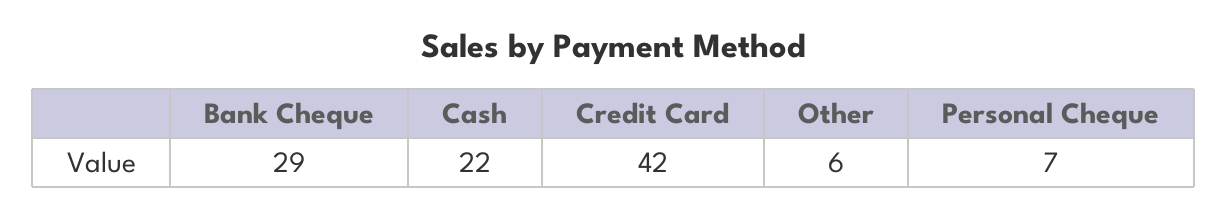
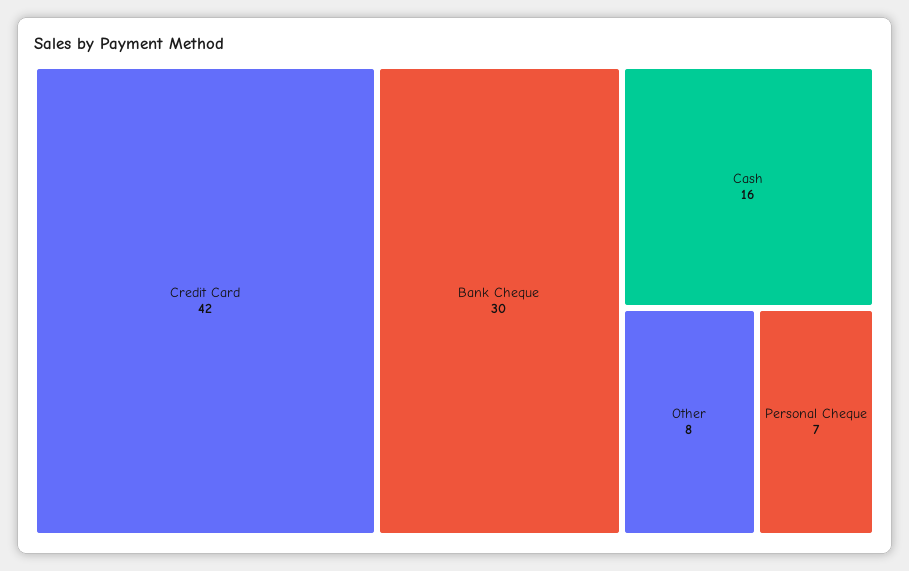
  {
-   "Bank Cheque": 29,
+   "Bank Cheque": 30,
-   "Cash": 22,
+   "Cash": 16,
    "Credit Card": 42,
-   "Other": 6,
+   "Other": 8,
    "Personal Cheque": 7
  }

